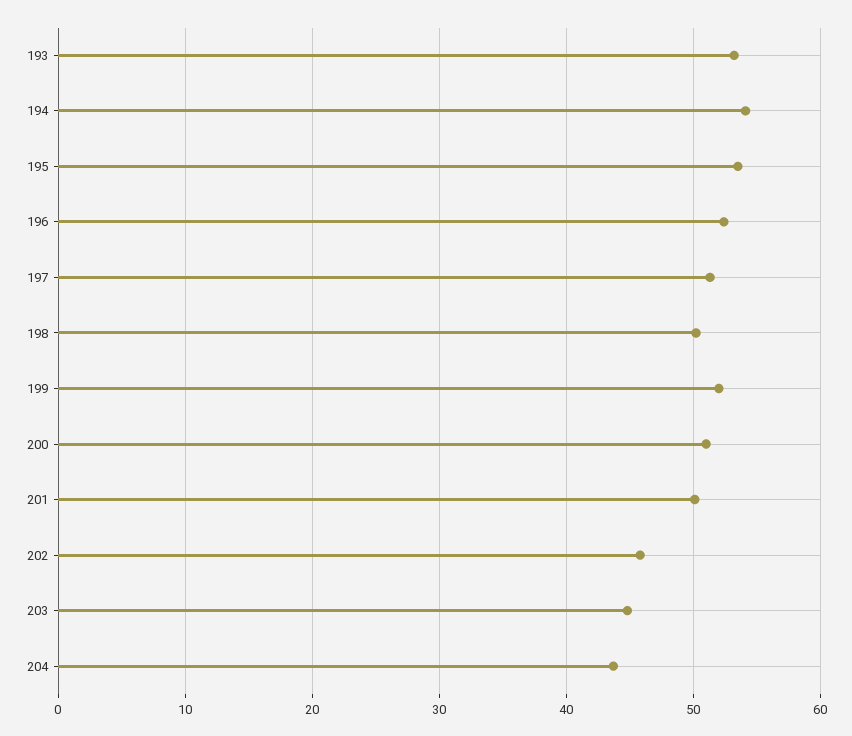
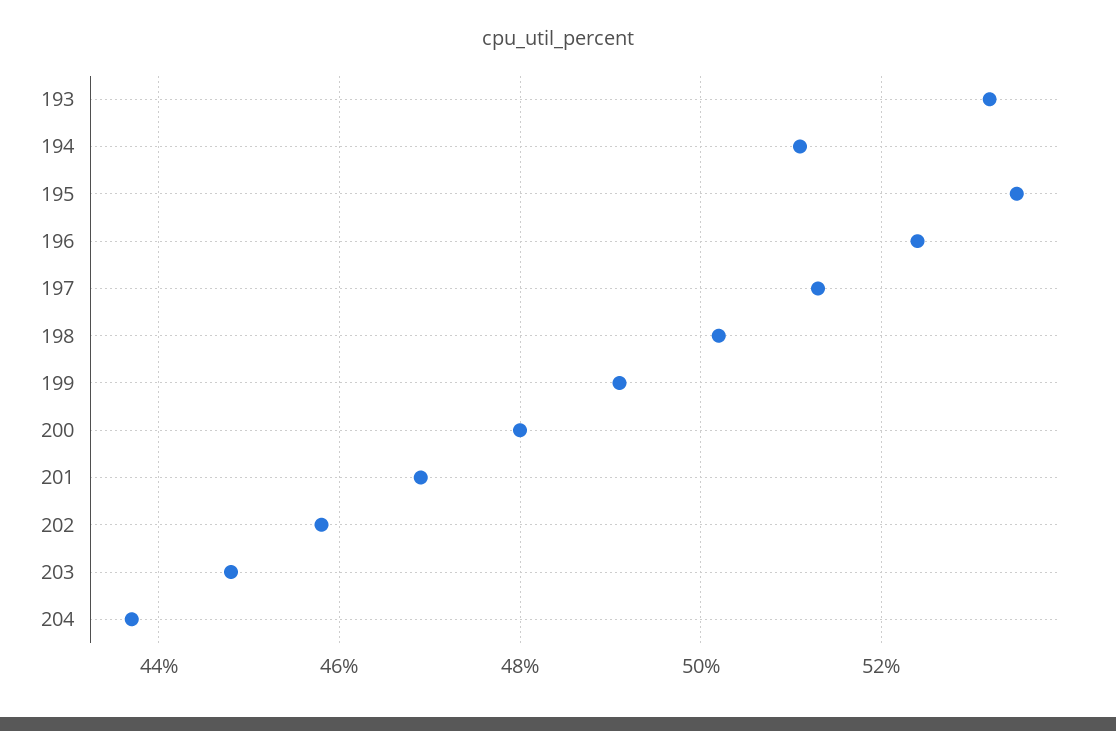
  {
    "193": 53,
-   "194": 54,
+   "194": 51,
    "195": 53.5,
    "196": 52.5,
    "197": 51.5,
    "198": 50,
-   "199": 52,
+   "199": 49,
-   "200": 51,
+   "200": 48,
-   "201": 50,
+   "201": 47,
    "202": 46,
    "203": 45,
    "204": 43.5
  }

